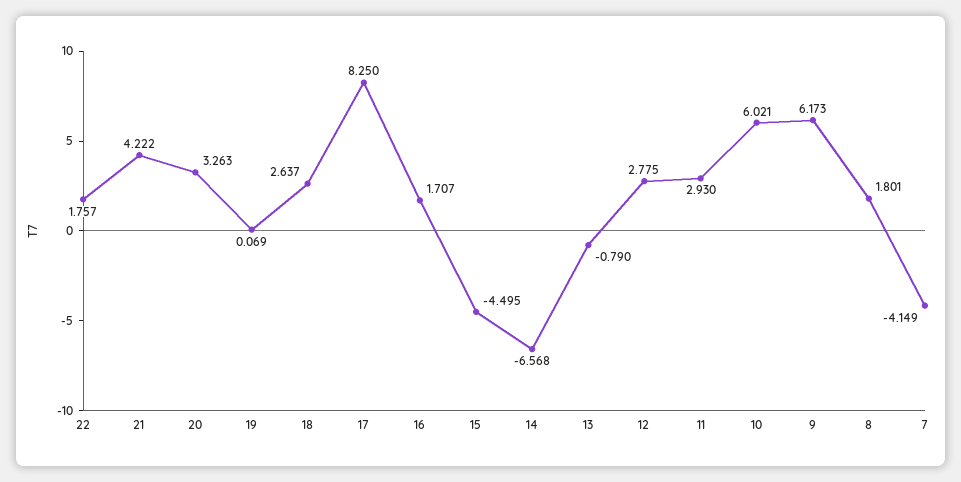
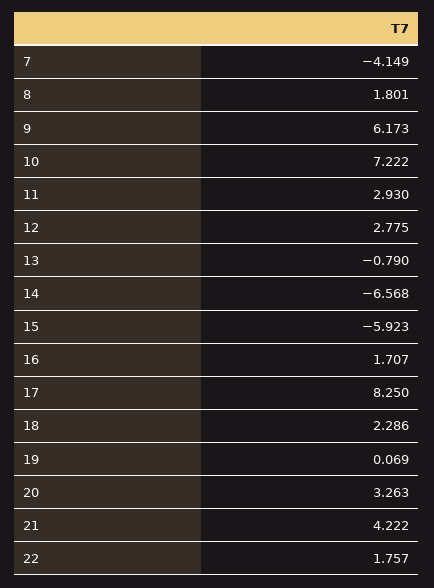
  {
    "22": 1.757,
    "21": 4.222,
    "20": 3.263,
    "19": 0.069,
-   "18": 2.637,
+   "18": 2.286,
    "17": 8.25,
    "16": 1.707,
-   "15": -4.495,
+   "15": -5.923,
    "14": -6.568,
    "13": -0.79,
    "12": 2.775,
    "11": 2.93,
-   "10": 6.021,
+   "10": 7.222,
    "9": 6.173,
    "8": 1.801,
    "7": -4.149
  }

